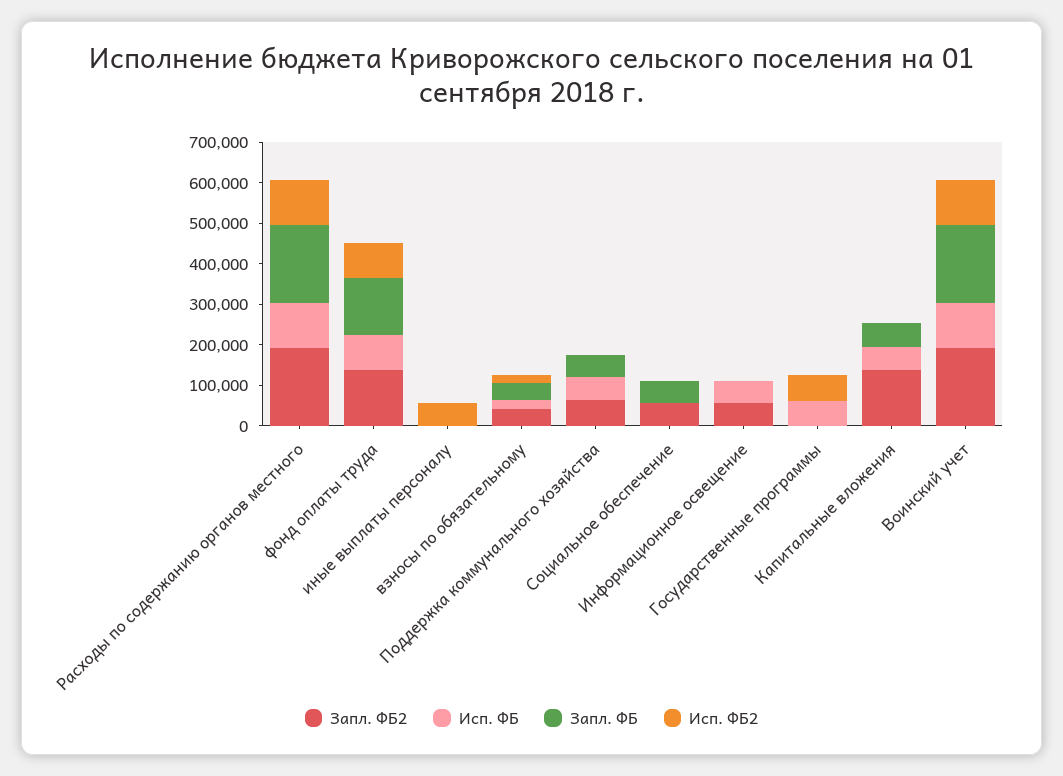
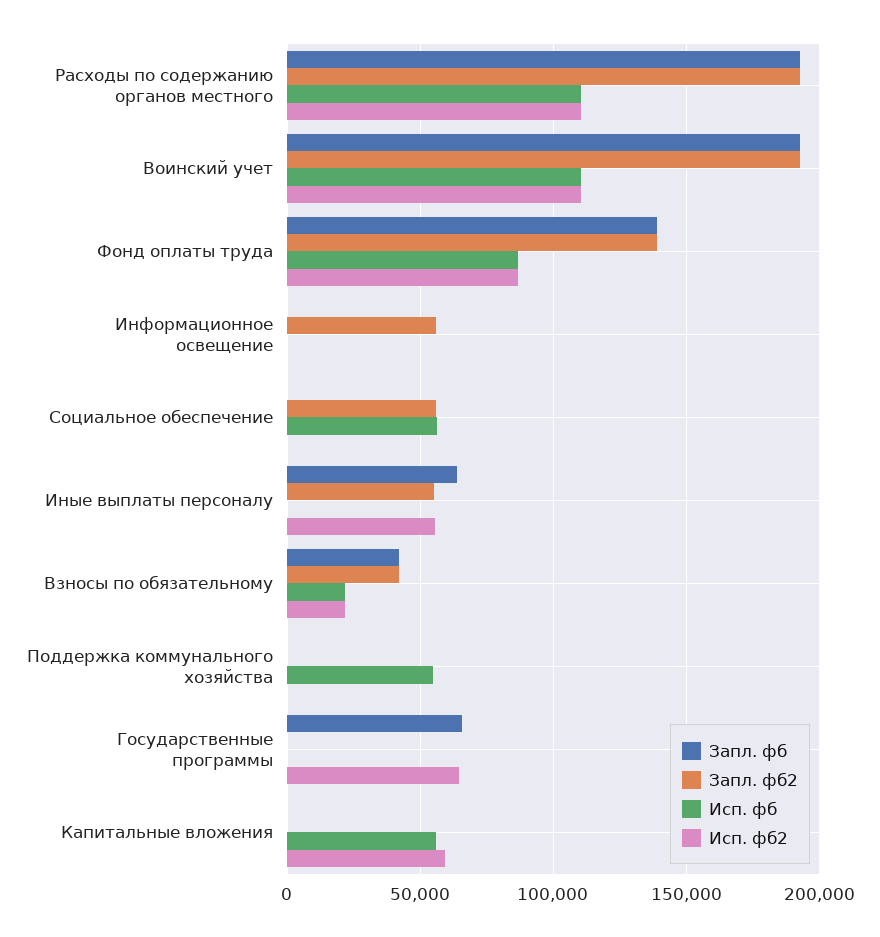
  {
    "Запл. ФБ2": {
      "Расходы по содержанию органов местного": 195000,
      "фонд оплаты труда": 140000,
-     "иные выплаты персоналу": 0,
+     "иные выплаты персоналу": 55000,
      "взносы по обязательному": 40000,
-     "Поддержка коммунального хозяйства": 60000,
+     "Поддержка коммунального хозяйства": 0,
      "Социальное обеспечение": 55000,
      "Информационное освещение": 55000,
      "Государственные программы": 0,
-     "Капитальные вложения": 140000,
+     "Капитальные вложения": 0,
      "Воинский учет": 195000
    },
    "Исп. ФБ": {
      "Расходы по содержанию органов местного": 110000,
      "фонд оплаты труда": 85000,
      "иные выплаты персоналу": 0,
      "взносы по обязательному": 20000,
      "Поддержка коммунального хозяйства": 55000,
-     "Социальное обеспечение": 0,
+     "Социальное обеспечение": 55000,
-     "Информационное освещение": 60000,
+     "Информационное освещение": 0,
-     "Государственные программы": 60000,
+     "Государственные программы": 0,
      "Капитальные вложения": 55000,
      "Воинский учет": 110000
    },
    "Запл. ФБ": {
      "Расходы по содержанию органов местного": 195000,
      "фонд оплаты труда": 140000,
-     "иные выплаты персоналу": 0,
+     "иные выплаты персоналу": 65000,
      "взносы по обязательному": 40000,
-     "Поддержка коммунального хозяйства": 60000,
+     "Поддержка коммунального хозяйства": 0,
-     "Социальное обеспечение": 60000,
+     "Социальное обеспечение": 0,
      "Информационное освещение": 0,
-     "Государственные программы": 0,
+     "Государственные программы": 65000,
-     "Капитальные вложения": 60000,
+     "Капитальные вложения": 0,
      "Воинский учет": 195000
    },
    "Исп. ФБ2": {
      "Расходы по содержанию органов местного": 110000,
      "фонд оплаты труда": 85000,
      "иные выплаты персоналу": 55000,
      "взносы по обязательному": 20000,
      "Поддержка коммунального хозяйства": 0,
      "Социальное обеспечение": 0,
      "Информационное освещение": 0,
      "Государственные программы": 65000,
-     "Капитальные вложения": 0,
+     "Капитальные вложения": 60000,
      "Воинский учет": 110000
    }
  }

